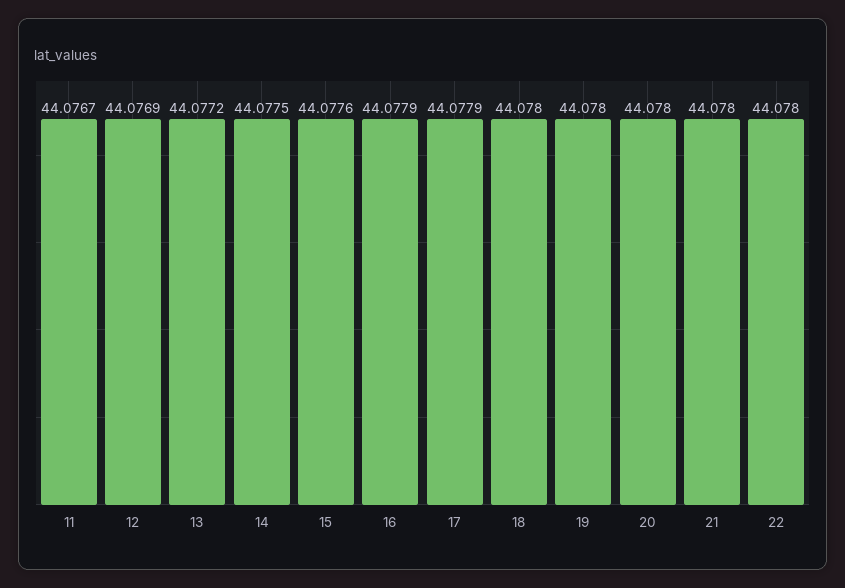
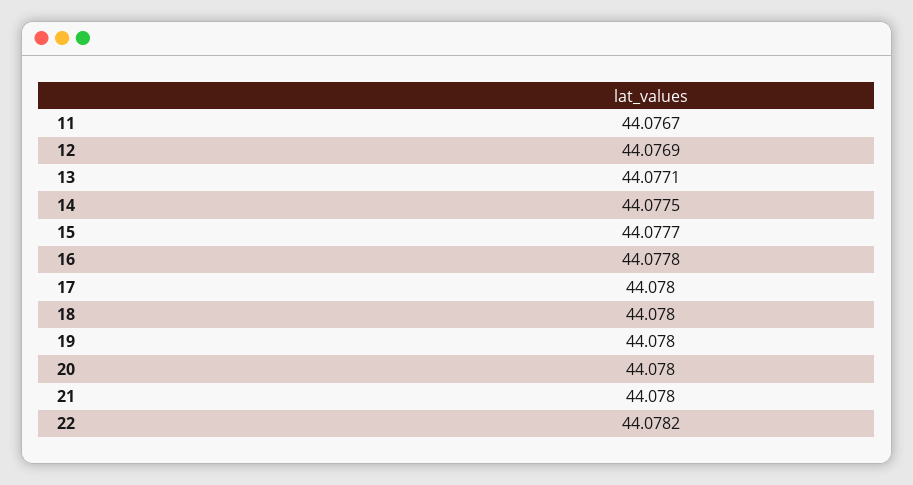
  {
    "11": 44.0767,
    "12": 44.0769,
-   "13": 44.0772,
+   "13": 44.0771,
    "14": 44.0775,
-   "15": 44.0776,
+   "15": 44.0777,
-   "16": 44.0779,
+   "16": 44.0778,
-   "17": 44.0779,
+   "17": 44.078,
    "18": 44.078,
    "19": 44.078,
    "20": 44.078,
    "21": 44.078,
-   "22": 44.078
+   "22": 44.0782
  }

